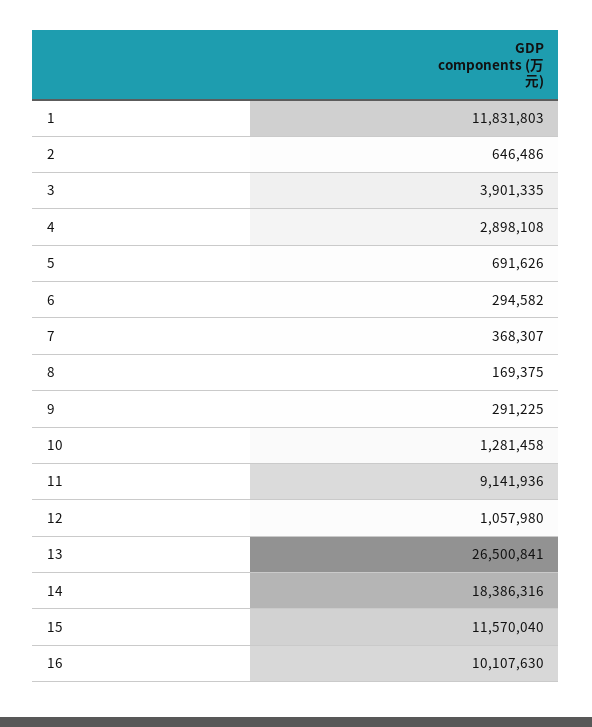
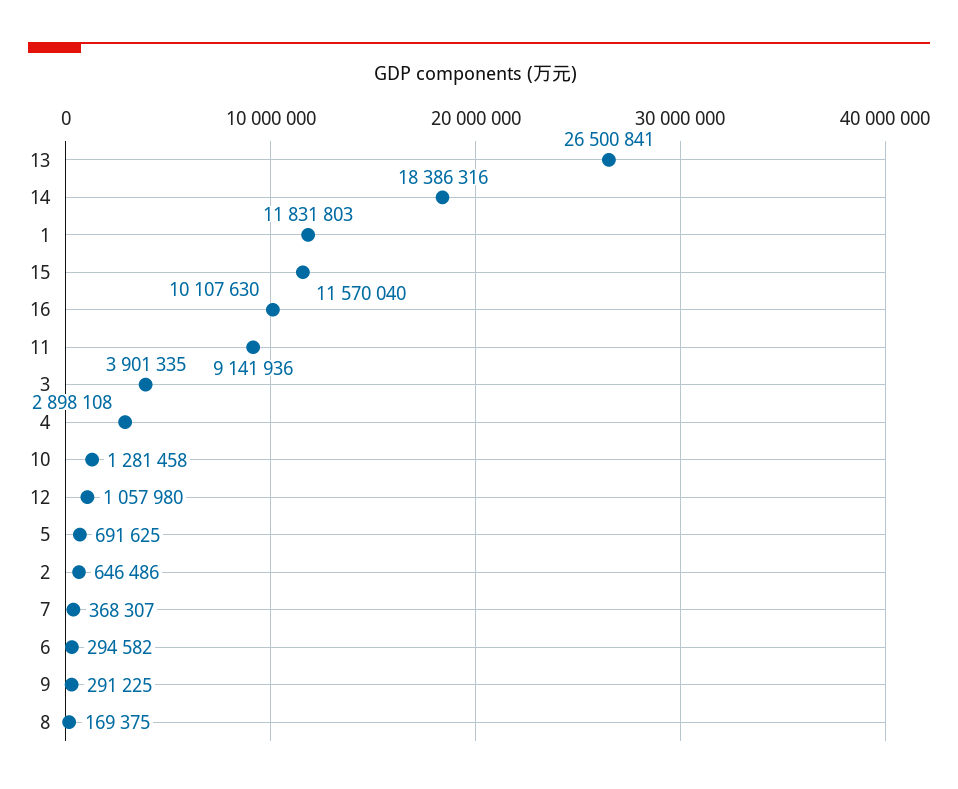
  {
    "1": 11831803,
    "2": 646486,
    "3": 3901335,
    "4": 2898108,
-   "5": 691626,
+   "5": 691625,
    "6": 294582,
    "7": 368307,
    "8": 169375,
    "9": 291225,
    "10": 1281458,
    "11": 9141936,
    "12": 1057980,
    "13": 26500841,
    "14": 18386316,
    "15": 11570040,
    "16": 10107630
  }

